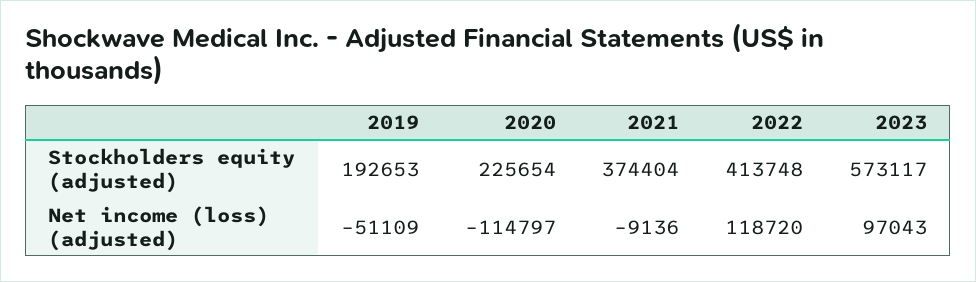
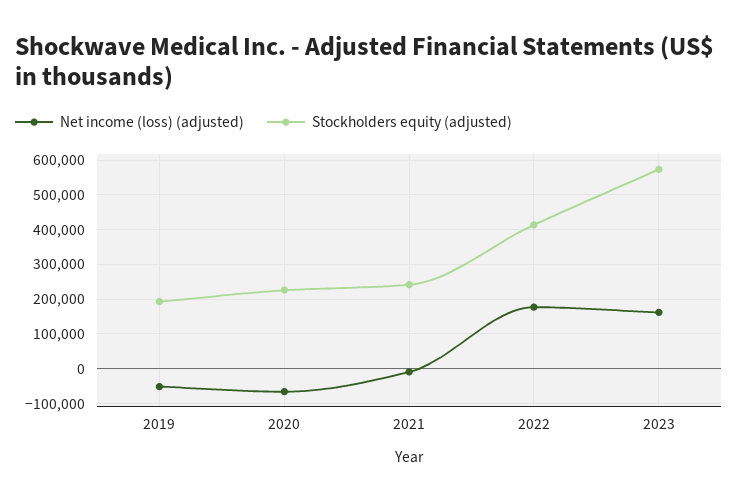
  {
    "Stockholders equity (adjusted)": {
      "2019": 192653,
      "2020": 225654,
-     "2021": 374404,
+     "2021": 240000,
      "2022": 413748,
      "2023": 573117
    },
    "Net income (loss) (adjusted)": {
      "2019": -51109,
-     "2020": -114797,
+     "2020": -60000,
      "2021": -9136,
-     "2022": 118720,
+     "2022": 180000,
-     "2023": 97043
+     "2023": 160000
    }
  }

